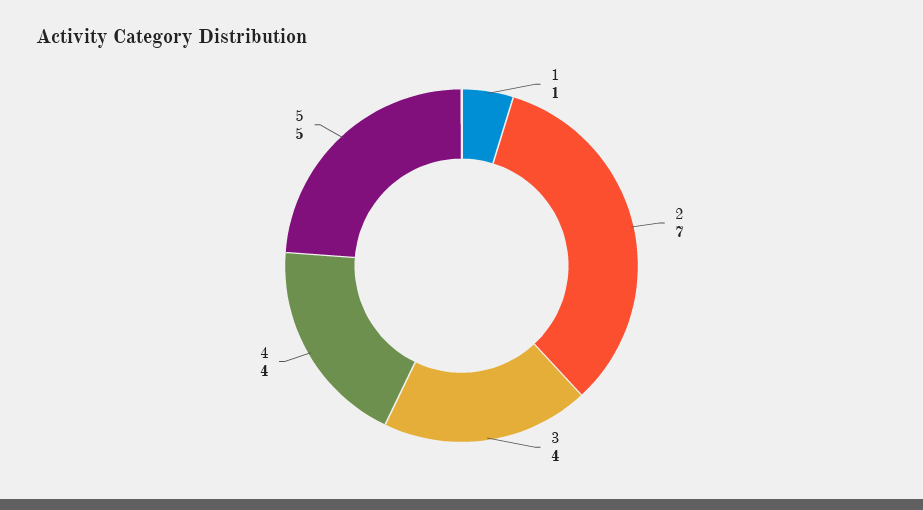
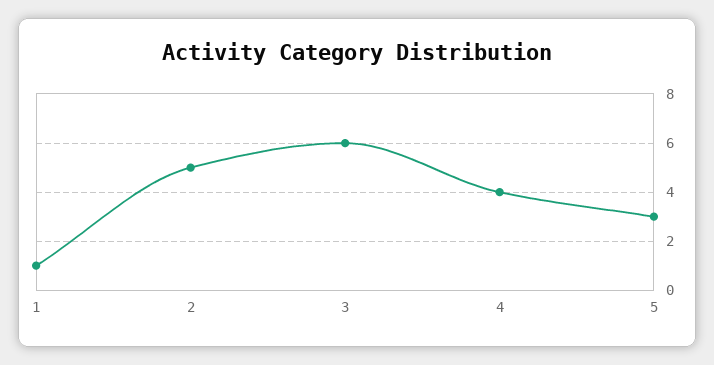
  {
    "1": 1,
-   "2": 7,
+   "2": 5,
-   "3": 4,
+   "3": 6,
    "4": 4,
-   "5": 5
+   "5": 3
  }

